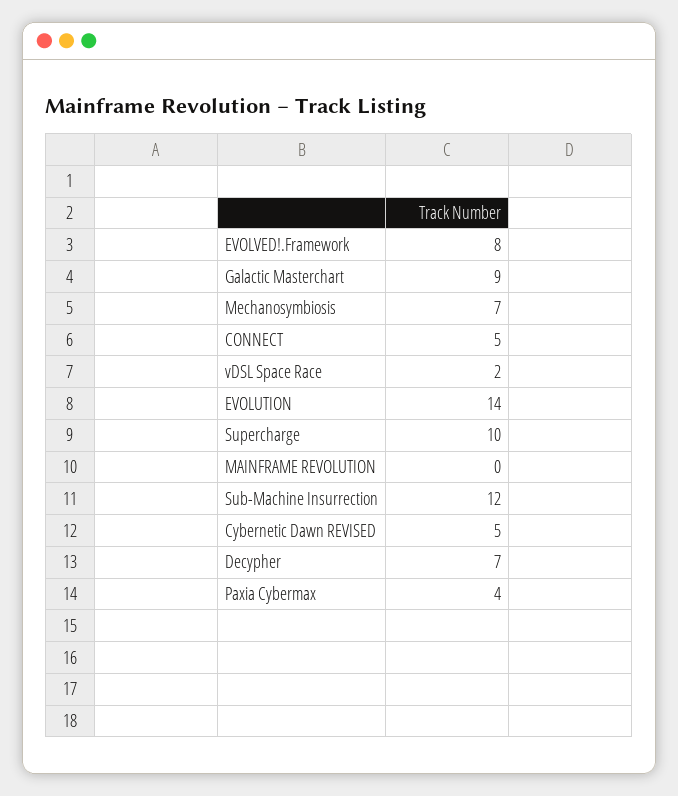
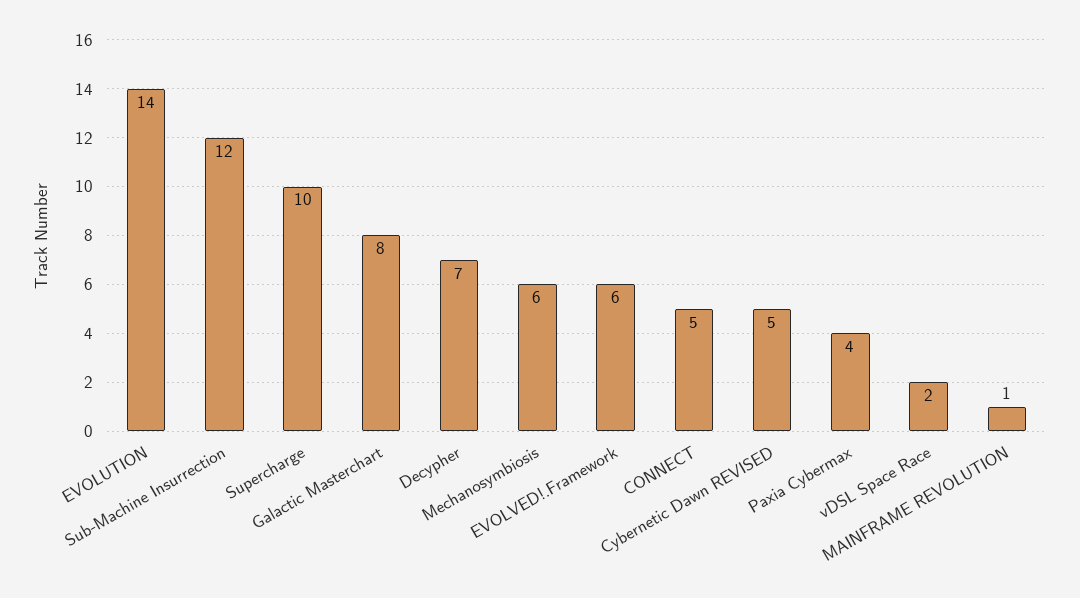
  {
-   "EVOLVED!.Framework": 8,
+   "EVOLVED!.Framework": 6,
-   "Galactic Masterchart": 9,
+   "Galactic Masterchart": 8,
-   "Mechanosymbiosis": 7,
+   "Mechanosymbiosis": 6,
    "CONNECT": 5,
    "vDSL Space Race": 2,
    "EVOLUTION": 14,
    "Supercharge": 10,
-   "MAINFRAME REVOLUTION": 0,
+   "MAINFRAME REVOLUTION": 1,
    "Sub-Machine Insurrection": 12,
    "Cybernetic Dawn REVISED": 5,
    "Decypher": 7,
    "Paxia Cybermax": 4
  }

